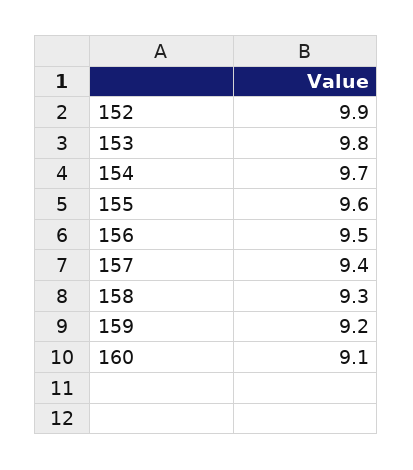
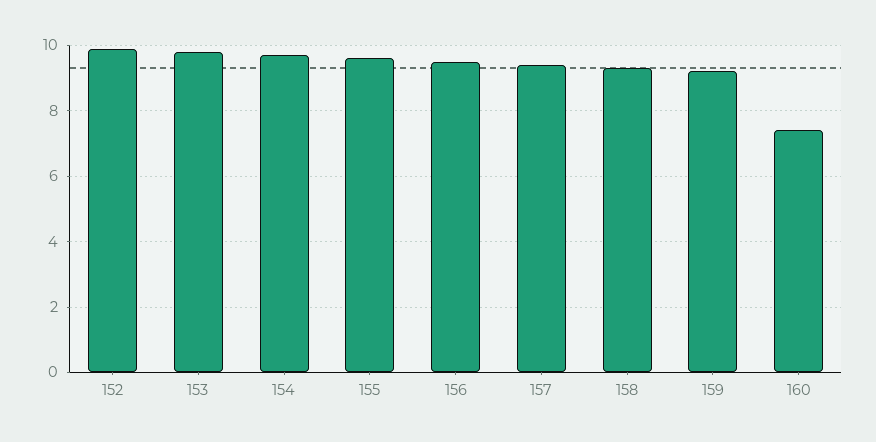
  {
    "152": 9.9,
    "153": 9.8,
    "154": 9.7,
    "155": 9.6,
    "156": 9.5,
    "157": 9.4,
    "158": 9.3,
    "159": 9.2,
-   "160": 9.1
+   "160": 7.5
  }

